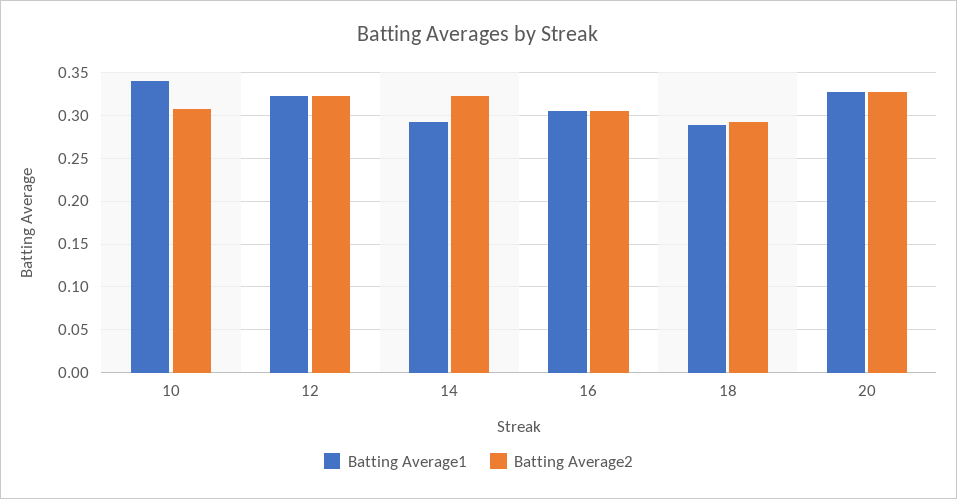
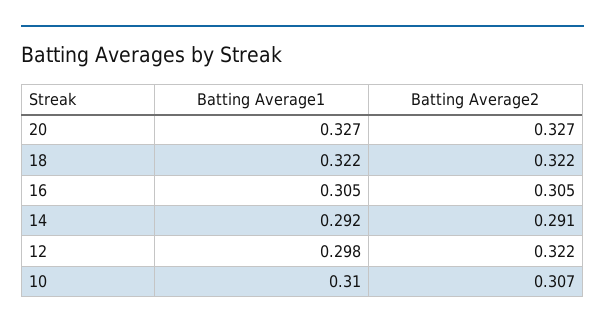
  {
    "Batting Average1": {
-     "10": 0.34,
+     "10": 0.31,
-     "12": 0.32,
+     "12": 0.298,
      "14": 0.292,
      "16": 0.305,
-     "18": 0.29,
+     "18": 0.322,
      "20": 0.327
    },
    "Batting Average2": {
      "10": 0.307,
      "12": 0.322,
-     "14": 0.32,
+     "14": 0.291,
      "16": 0.305,
-     "18": 0.29,
+     "18": 0.322,
      "20": 0.327
    }
  }

